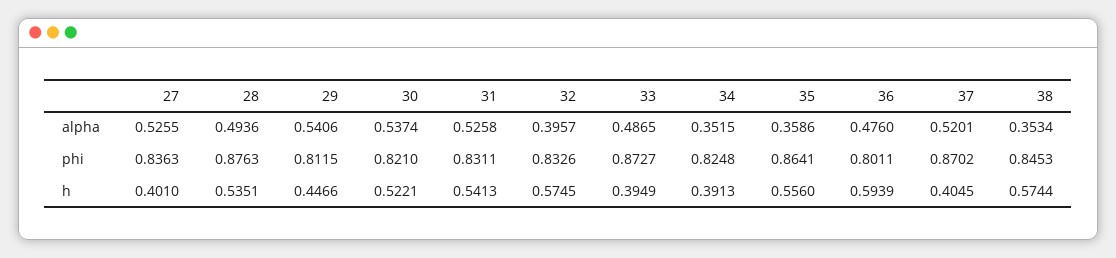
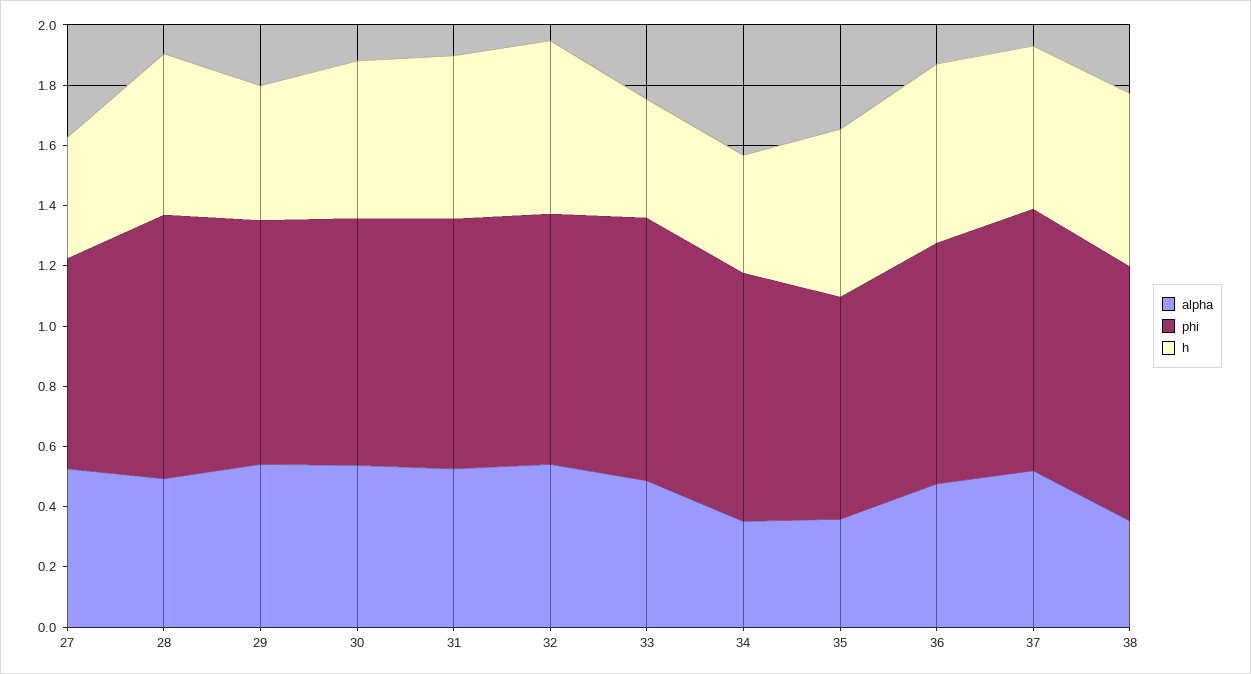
  {
    "alpha": {
      "27": 0.5255,
      "28": 0.4936,
      "29": 0.5406,
      "30": 0.5374,
      "31": 0.5258,
-     "32": 0.3957,
+     "32": 0.55,
      "33": 0.4865,
      "34": 0.3515,
      "35": 0.3586,
      "36": 0.476,
      "37": 0.5201,
      "38": 0.3534
    },
    "phi": {
-     "27": 0.8363,
+     "27": 0.7,
      "28": 0.8763,
      "29": 0.8115,
      "30": 0.821,
      "31": 0.8311,
      "32": 0.8326,
      "33": 0.8727,
      "34": 0.8248,
-     "35": 0.8641,
+     "35": 0.75,
      "36": 0.8011,
      "37": 0.8702,
      "38": 0.8453
    },
    "h": {
      "27": 0.401,
      "28": 0.5351,
      "29": 0.4466,
      "30": 0.5221,
      "31": 0.5413,
      "32": 0.5745,
      "33": 0.3949,
      "34": 0.3913,
      "35": 0.556,
      "36": 0.5939,
-     "37": 0.4045,
+     "37": 0.55,
      "38": 0.5744
    }
  }

